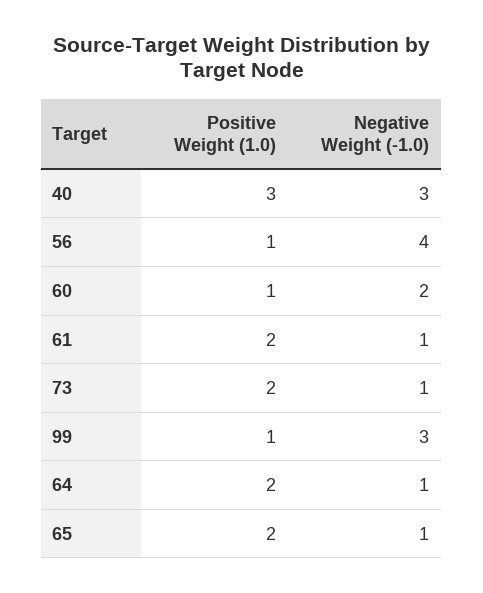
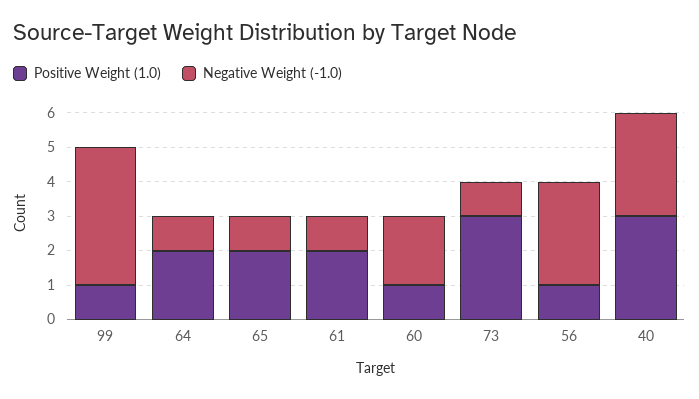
  {
    "Positive Weight (1.0)": {
      "40": 3,
      "56": 1,
      "60": 1,
      "61": 2,
-     "73": 2,
+     "73": 3,
      "99": 1,
      "64": 2,
      "65": 2
    },
    "Negative Weight (-1.0)": {
      "40": 3,
-     "56": 4,
+     "56": 3,
      "60": 2,
      "61": 1,
      "73": 1,
-     "99": 3,
+     "99": 4,
      "64": 1,
      "65": 1
    }
  }

